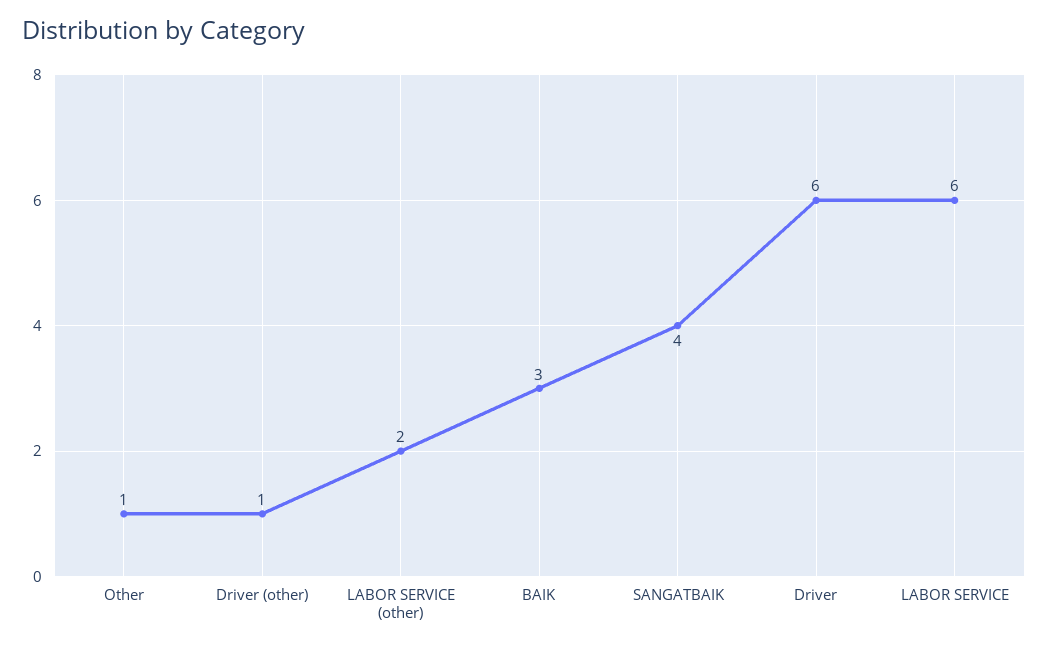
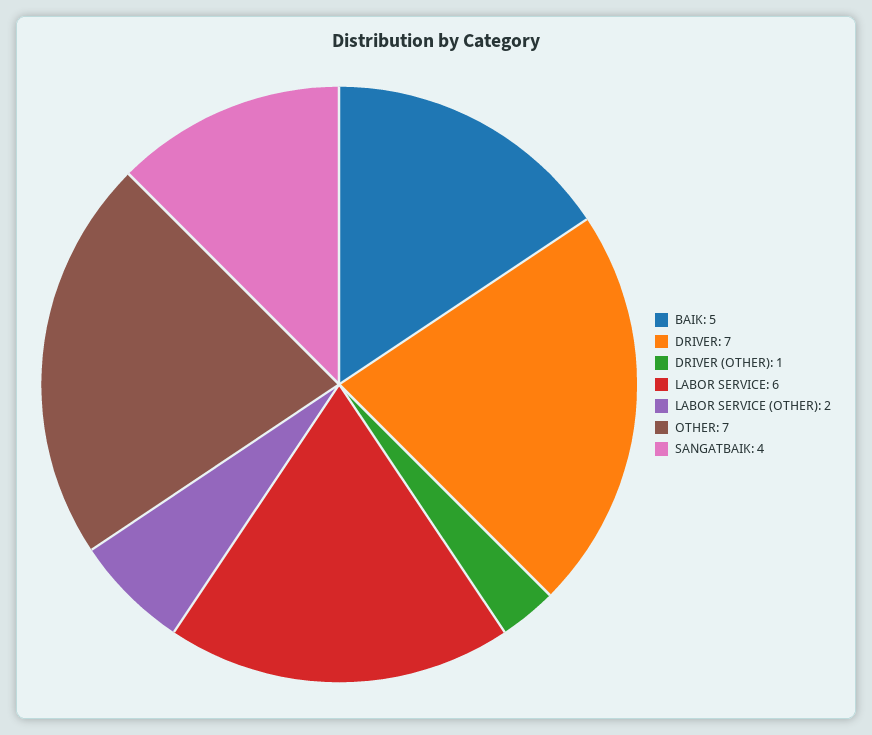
  {
-   "Other": 1,
+   "Other": 7,
    "Driver (other)": 1,
    "LABOR SERVICE (other)": 2,
-   "BAIK": 3,
+   "BAIK": 5,
    "SANGATBAIK": 4,
-   "Driver": 6,
+   "Driver": 7,
    "LABOR SERVICE": 6
  }

